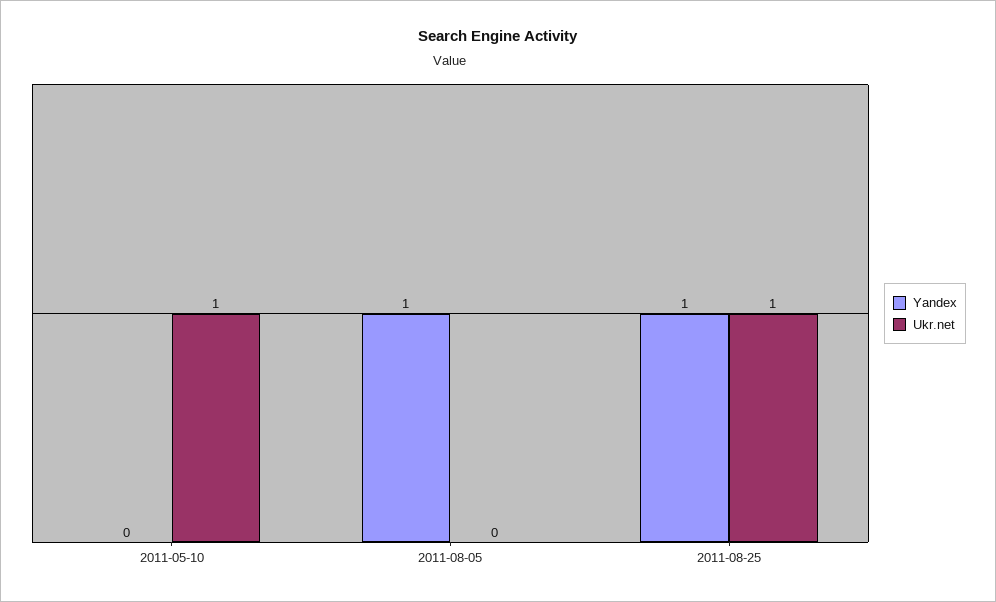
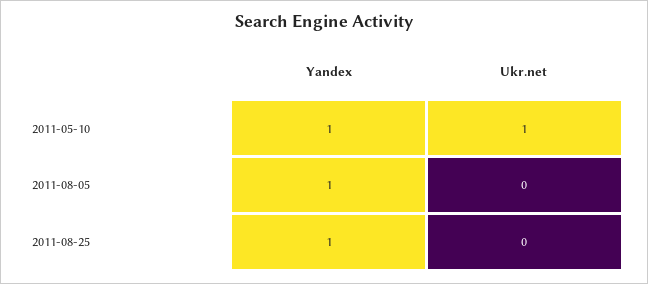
  {
    "Yandex": {
-     "2011-05-10": 0,
+     "2011-05-10": 1,
      "2011-08-05": 1,
      "2011-08-25": 1
    },
    "Ukr.net": {
      "2011-05-10": 1,
      "2011-08-05": 0,
-     "2011-08-25": 1
+     "2011-08-25": 0
    }
  }

